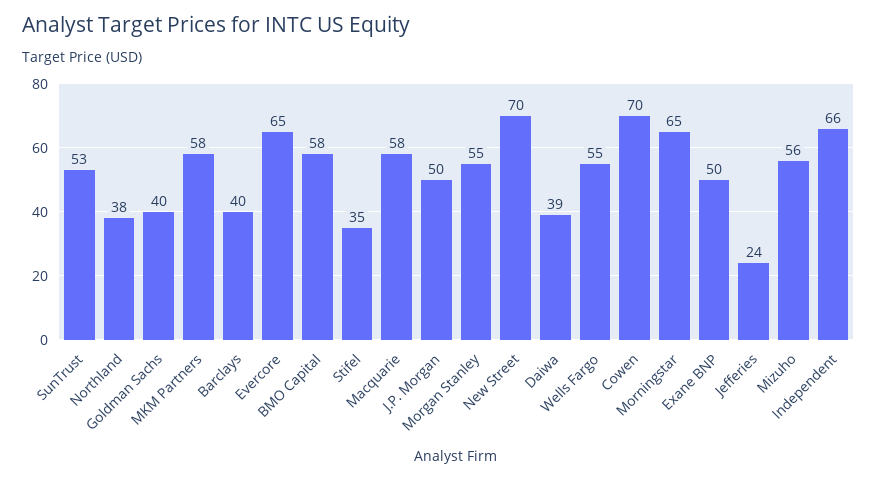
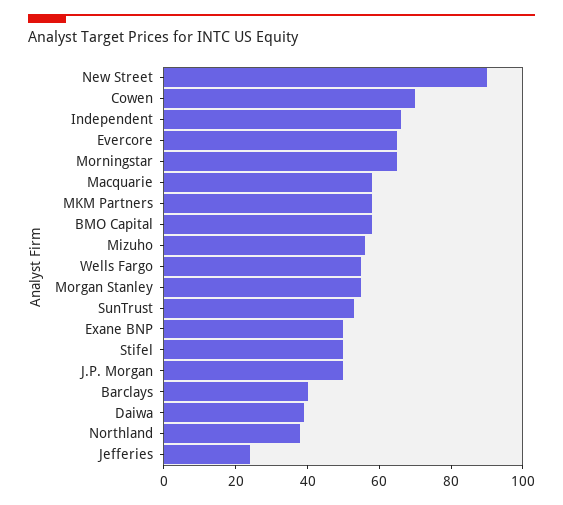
  {
    "SunTrust": 53,
    "Northland": 38,
-   "Goldman Sachs": 40,
    "MKM Partners": 58,
    "Barclays": 40,
    "Evercore": 65,
    "BMO Capital": 58,
-   "Stifel": 35,
+   "Stifel": 50,
    "Macquarie": 58,
    "J.P. Morgan": 50,
    "Morgan Stanley": 55,
-   "New Street": 70,
+   "New Street": 90,
    "Daiwa": 39,
    "Wells Fargo": 55,
    "Cowen": 70,
    "Morningstar": 65,
    "Exane BNP": 50,
    "Jefferies": 24,
    "Mizuho": 56,
    "Independent": 66
  }

